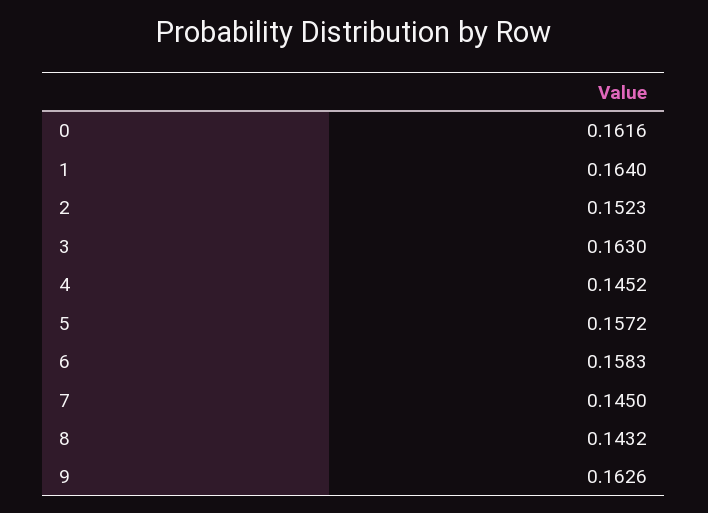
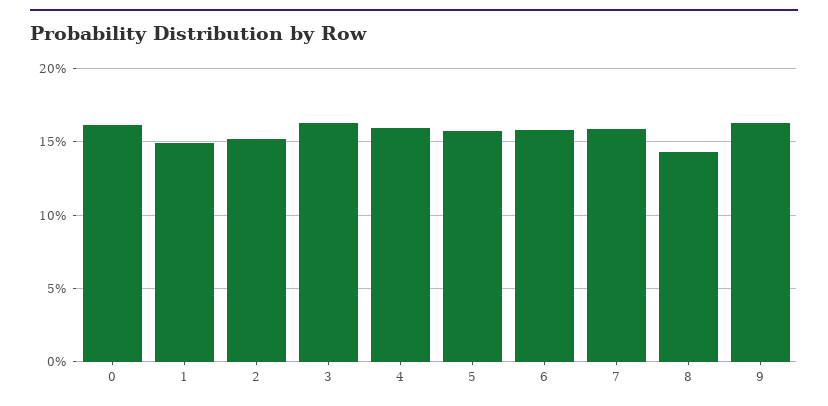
  {
    "0": 0.1616,
-   "1": 0.164,
+   "1": 0.15,
    "2": 0.1523,
    "3": 0.163,
-   "4": 0.1452,
+   "4": 0.16,
    "5": 0.1572,
    "6": 0.1583,
-   "7": 0.145,
+   "7": 0.16,
    "8": 0.1432,
    "9": 0.1626
  }

